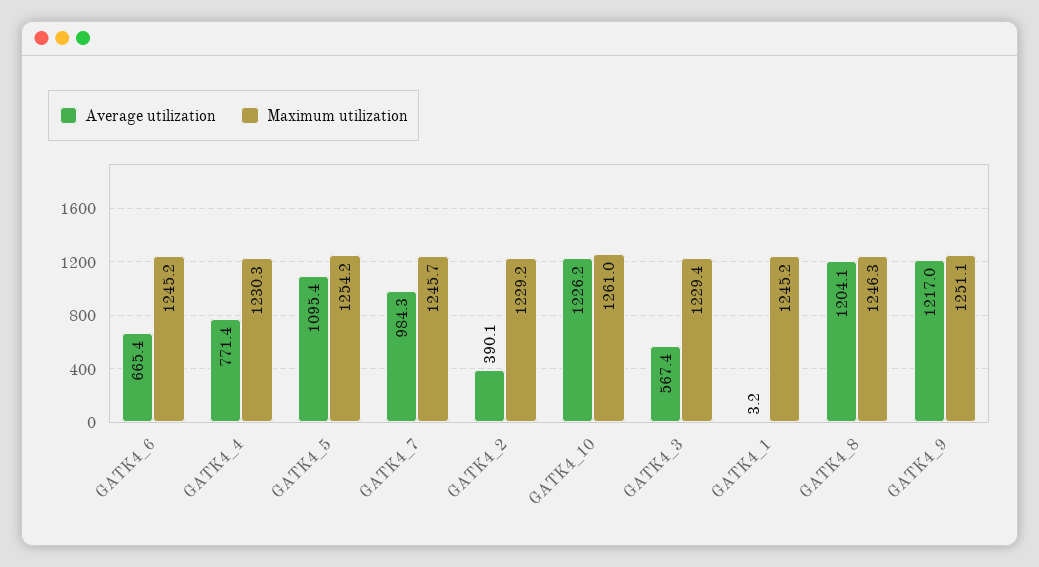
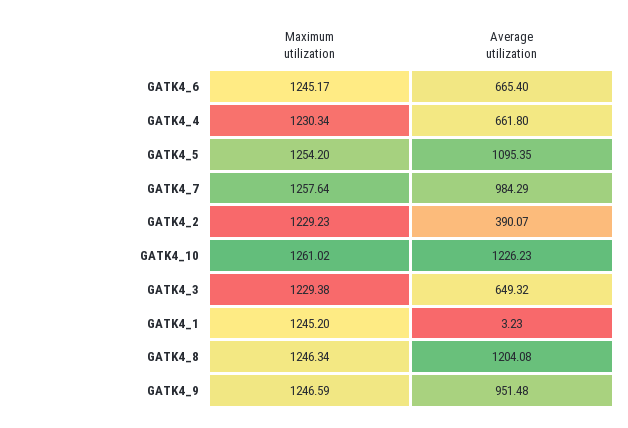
  {
    "Average utilization": {
      "GATK4_6": 665.4,
-     "GATK4_4": 771.4,
+     "GATK4_4": 661.8,
      "GATK4_5": 1095.35,
      "GATK4_7": 984.29,
      "GATK4_2": 390.07,
      "GATK4_10": 1226.23,
-     "GATK4_3": 567.4,
+     "GATK4_3": 649.32,
      "GATK4_1": 3.23,
      "GATK4_8": 1204.08,
-     "GATK4_9": 1217
+     "GATK4_9": 951.48
    },
    "Maximum utilization": {
      "GATK4_6": 1245.17,
      "GATK4_4": 1230.34,
      "GATK4_5": 1254.2,
-     "GATK4_7": 1245.7,
+     "GATK4_7": 1257.64,
      "GATK4_2": 1229.23,
      "GATK4_10": 1261.02,
      "GATK4_3": 1229.38,
      "GATK4_1": 1245.2,
      "GATK4_8": 1246.34,
-     "GATK4_9": 1251.1
+     "GATK4_9": 1246.59
    }
  }

